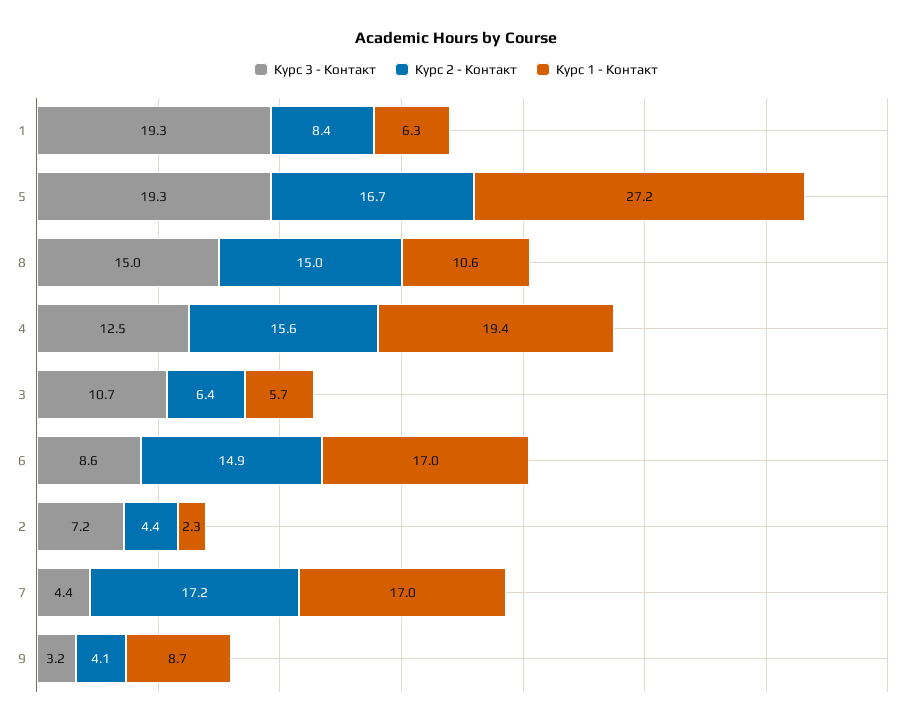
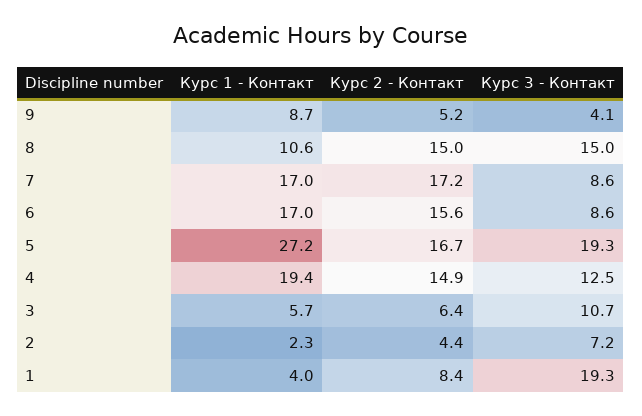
  {
    "Курс 3 - Контакт": {
      "1": 19.3,
      "5": 19.3,
      "8": 15,
      "4": 12.5,
      "3": 10.7,
      "6": 8.6,
      "2": 7.2,
-     "7": 4.4,
+     "7": 8.6,
-     "9": 3.2
+     "9": 4.1
    },
    "Курс 2 - Контакт": {
      "1": 8.4,
      "5": 16.7,
      "8": 15,
-     "4": 15.6,
+     "4": 14.9,
      "3": 6.4,
-     "6": 14.9,
+     "6": 15.6,
      "2": 4.4,
      "7": 17.2,
-     "9": 4.1
+     "9": 5.2
    },
    "Курс 1 - Контакт": {
-     "1": 6.3,
+     "1": 4,
      "5": 27.2,
      "8": 10.6,
      "4": 19.4,
      "3": 5.7,
      "6": 17,
      "2": 2.3,
      "7": 17,
      "9": 8.7
    }
  }

